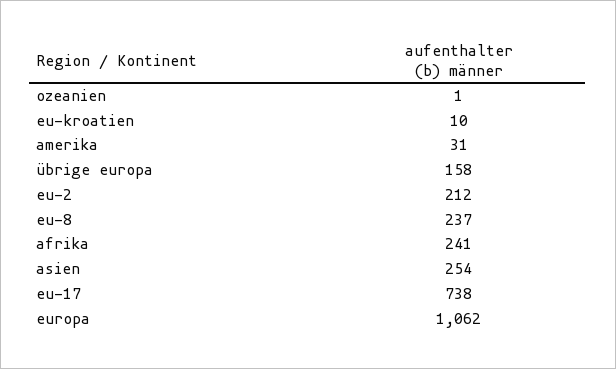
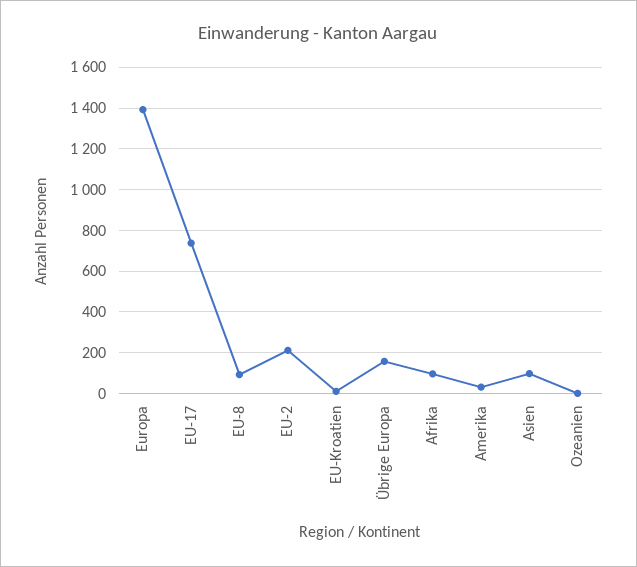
  {
    "ozeanien": 1,
    "eu-kroatien": 10,
    "amerika": 31,
    "übrige europa": 158,
    "eu-2": 212,
-   "eu-8": 237,
+   "eu-8": 100,
-   "afrika": 241,
+   "afrika": 100,
-   "asien": 254,
+   "asien": 100,
    "eu-17": 738,
-   "europa": 1062
+   "europa": 1400
  }

